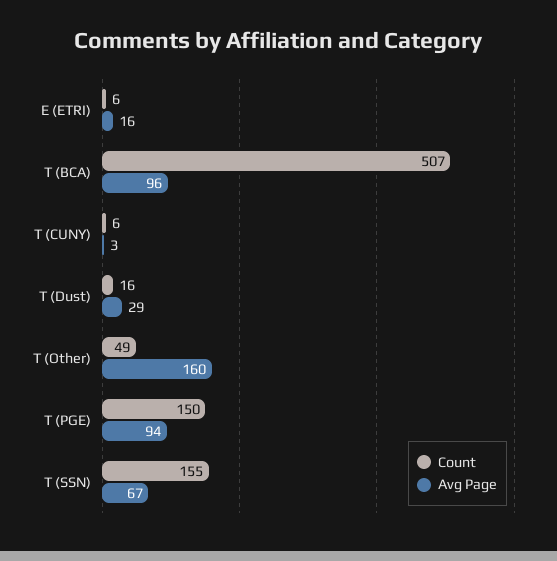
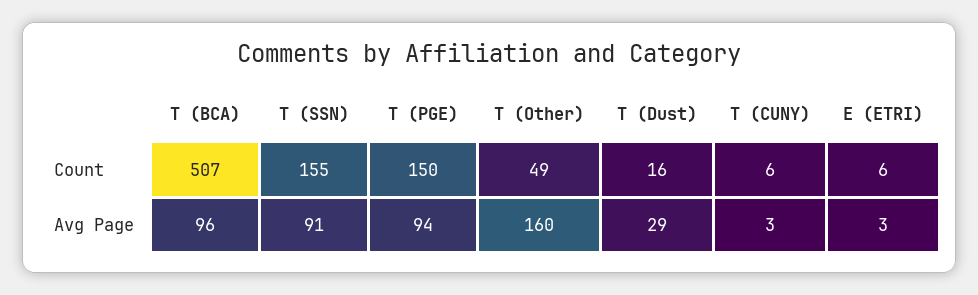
  {
    "Count": {
      "E (ETRI)": 6,
      "T (BCA)": 507,
      "T (CUNY)": 6,
      "T (Dust)": 16,
      "T (Other)": 49,
      "T (PGE)": 150,
      "T (SSN)": 155
    },
    "Avg Page": {
-     "E (ETRI)": 16,
+     "E (ETRI)": 3,
      "T (BCA)": 96,
      "T (CUNY)": 3,
      "T (Dust)": 29,
      "T (Other)": 160,
      "T (PGE)": 94,
-     "T (SSN)": 67
+     "T (SSN)": 91
    }
  }

